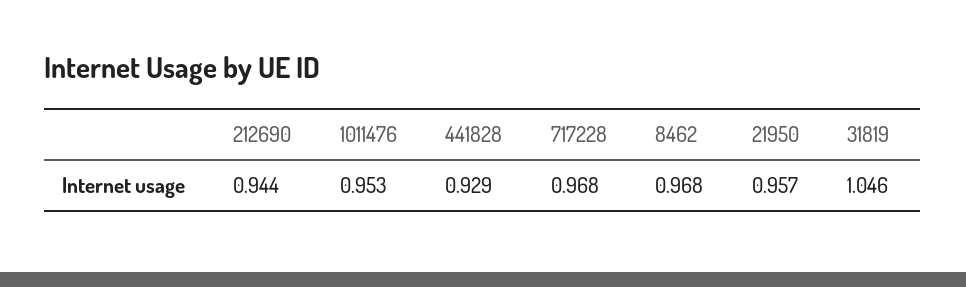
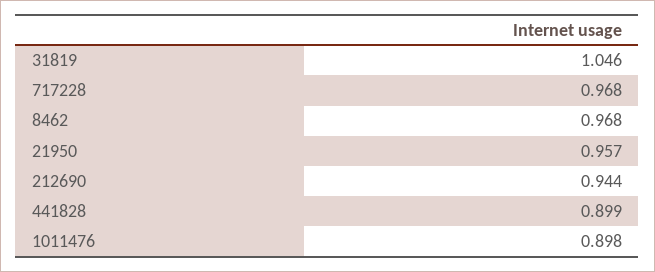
  {
    "212690": 0.944,
-   "1011476": 0.953,
+   "1011476": 0.898,
-   "441828": 0.929,
+   "441828": 0.899,
    "717228": 0.968,
    "8462": 0.968,
    "21950": 0.957,
    "31819": 1.046
  }

